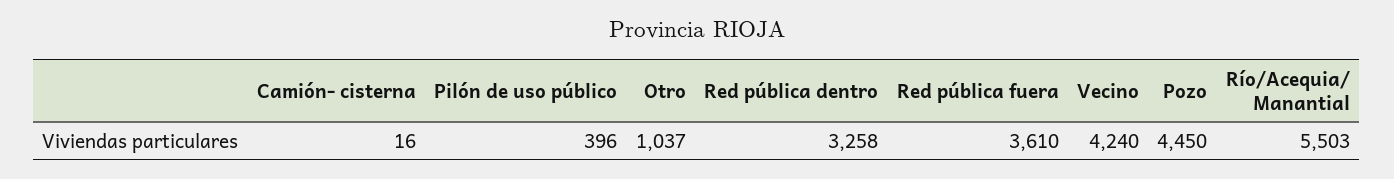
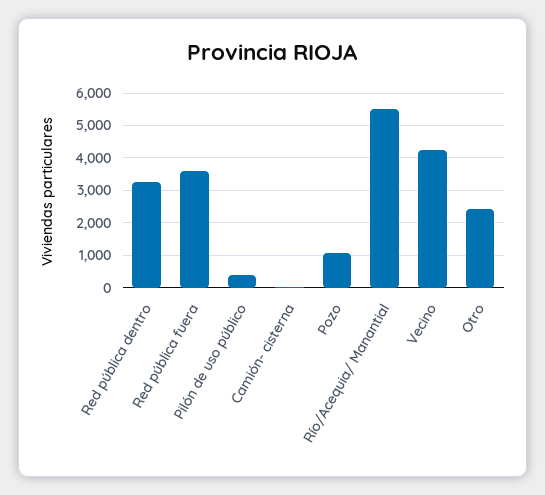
  {
    "Camión- cisterna": 16,
    "Pilón de uso público": 396,
-   "Otro": 1037,
+   "Otro": 2400,
    "Red pública dentro": 3258,
    "Red pública fuera": 3610,
    "Vecino": 4240,
-   "Pozo": 4450,
+   "Pozo": 1000,
    "Río/Acequia/ Manantial": 5503
  }

